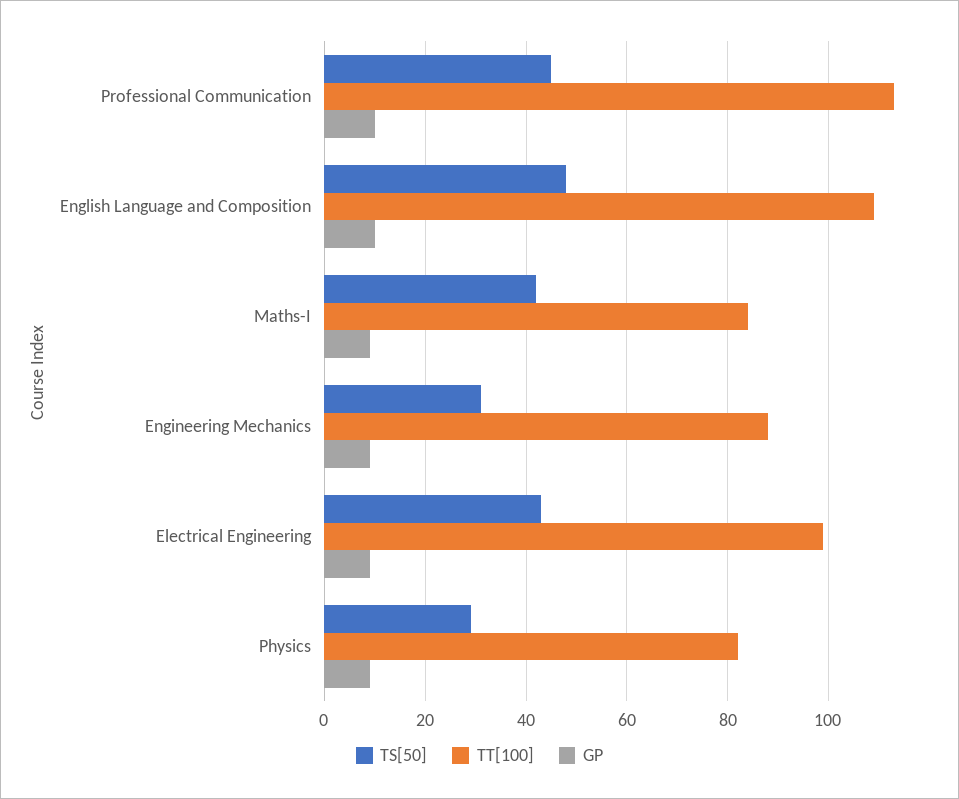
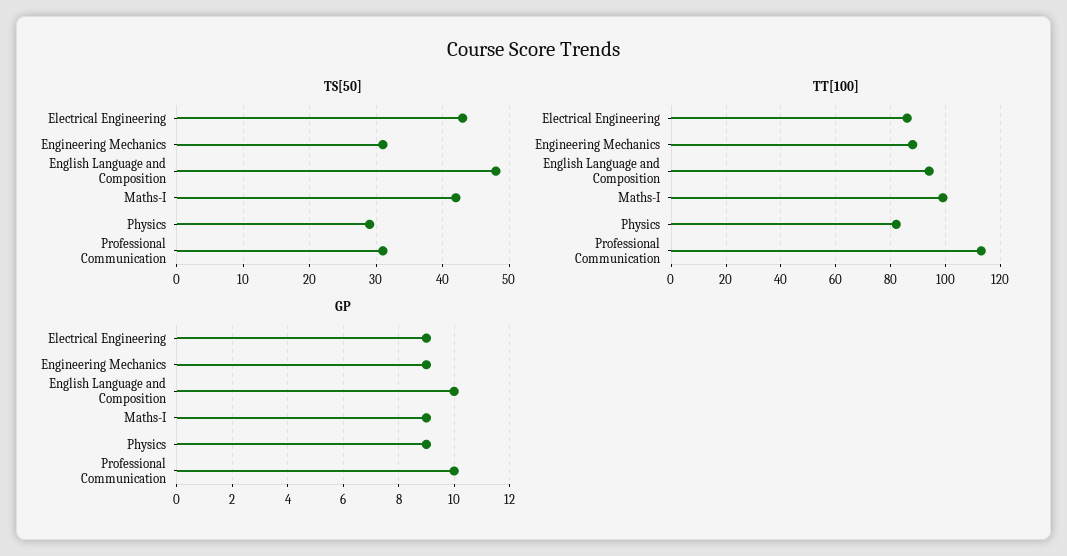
  {
    "TS[50]": {
-     "Professional Communication": 45,
+     "Professional Communication": 31,
      "English Language and Composition": 48,
      "Maths-I": 42,
      "Engineering Mechanics": 31,
      "Electrical Engineering": 43,
      "Physics": 29
    },
    "TT[100]": {
      "Professional Communication": 115,
-     "English Language and Composition": 110,
+     "English Language and Composition": 95,
-     "Maths-I": 85,
+     "Maths-I": 100,
      "Engineering Mechanics": 90,
-     "Electrical Engineering": 100,
+     "Electrical Engineering": 85,
      "Physics": 80
    },
    "GP": {
      "Professional Communication": 10,
      "English Language and Composition": 10,
      "Maths-I": 9,
      "Engineering Mechanics": 9,
      "Electrical Engineering": 9,
      "Physics": 9
    }
  }

